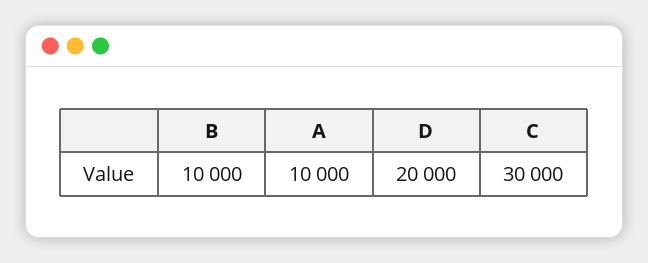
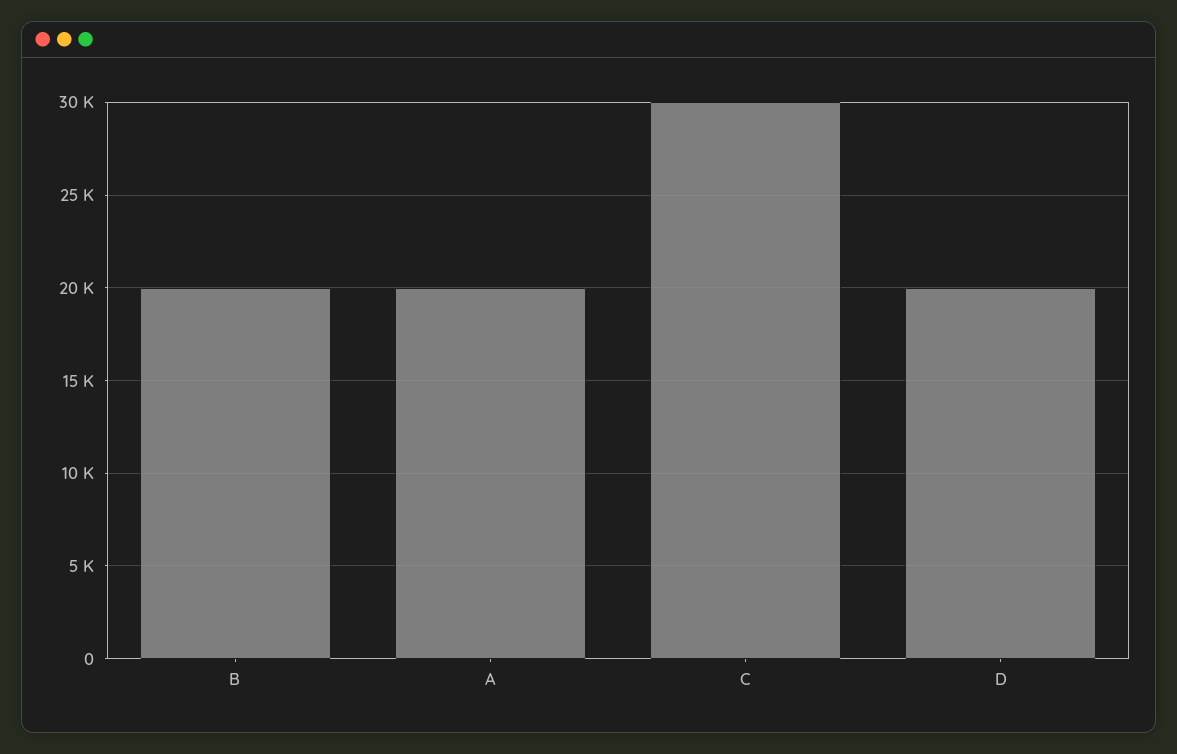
  {
-   "B": 10000,
+   "B": 20000,
-   "A": 10000,
+   "A": 20000,
    "D": 20000,
    "C": 30000
  }

